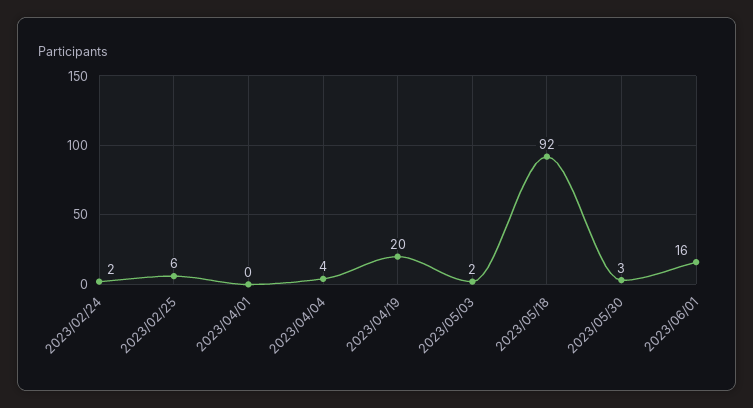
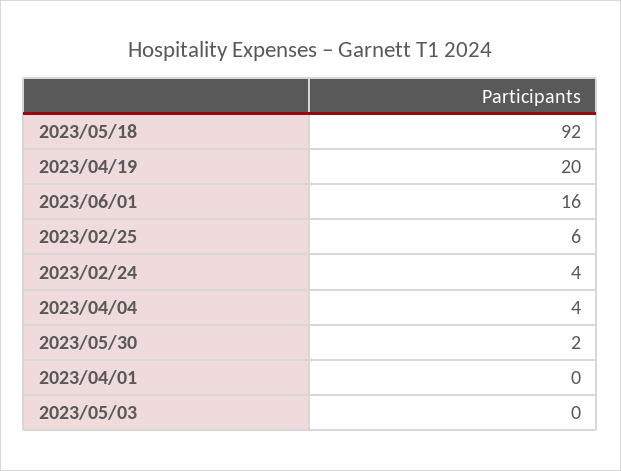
  {
-   "2023/02/24": 2,
+   "2023/02/24": 4,
    "2023/02/25": 6,
    "2023/04/01": 0,
    "2023/04/04": 4,
    "2023/04/19": 20,
-   "2023/05/03": 2,
+   "2023/05/03": 0,
    "2023/05/18": 92,
-   "2023/05/30": 3,
+   "2023/05/30": 2,
    "2023/06/01": 16
  }

